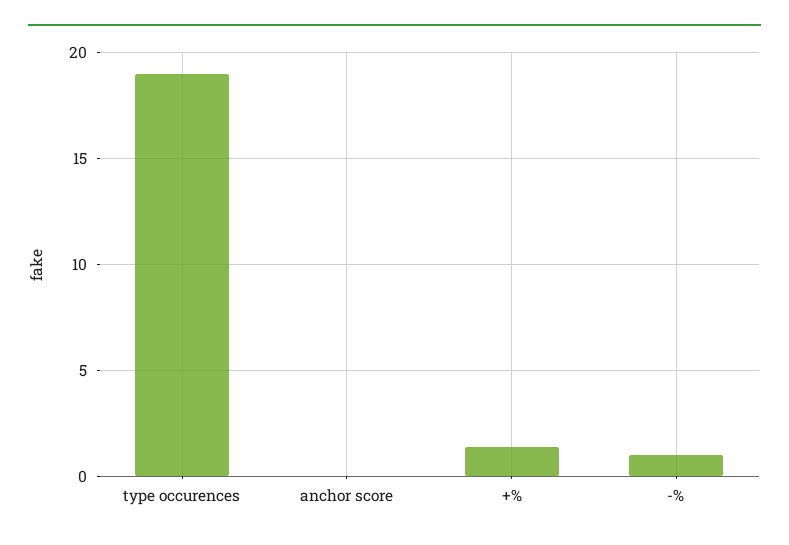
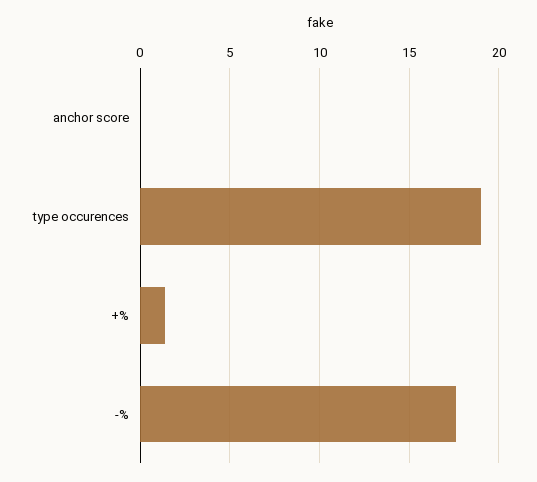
  {
    "type occurences": 19,
    "anchor score": 0,
    "+%": 1.5,
-   "-%": 1
+   "-%": 17.5
  }

